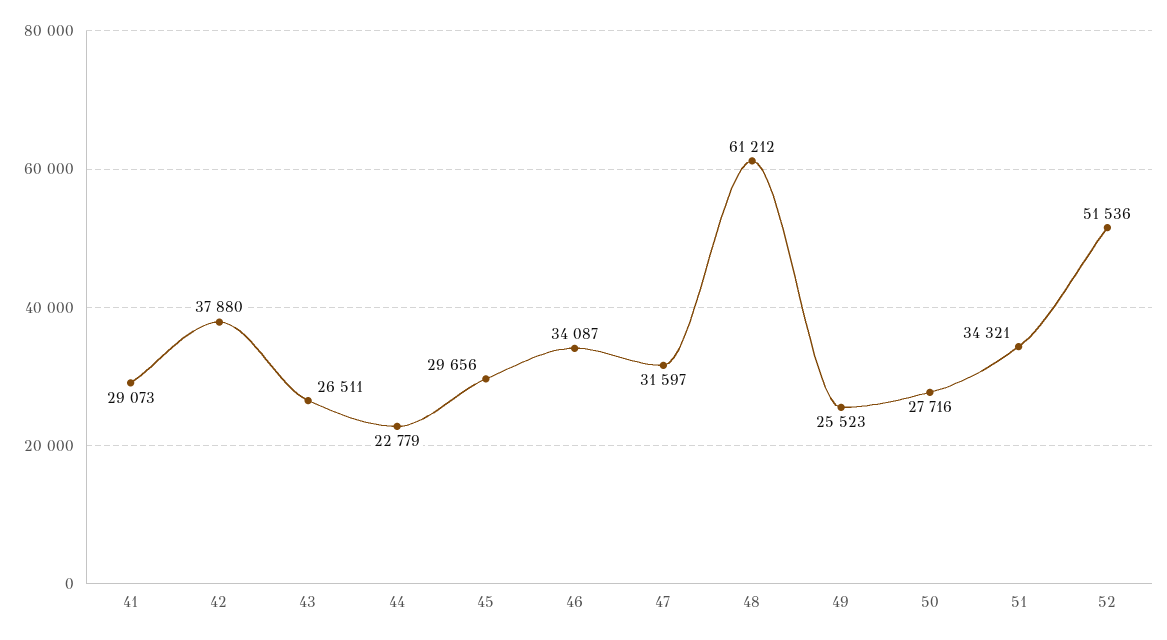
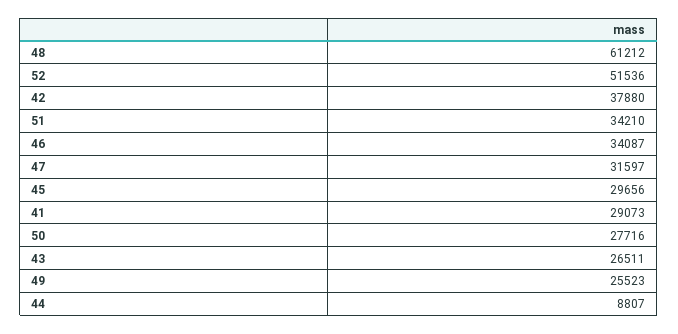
  {
    "41": 29073,
    "42": 37880,
    "43": 26511,
-   "44": 22779,
+   "44": 8807,
    "45": 29656,
    "46": 34087,
    "47": 31597,
    "48": 61212,
    "49": 25523,
    "50": 27716,
-   "51": 34321,
+   "51": 34210,
    "52": 51536
  }

